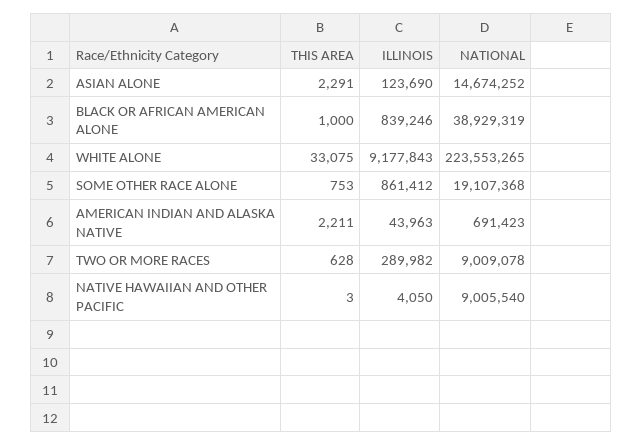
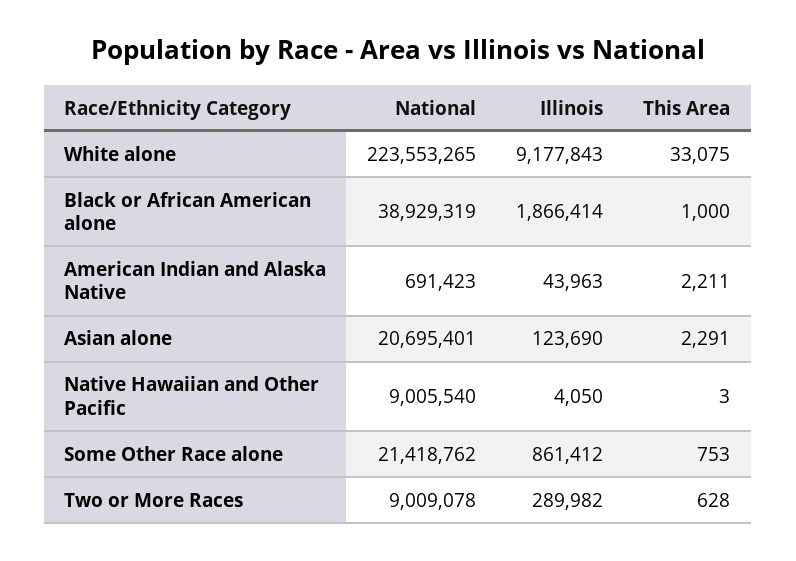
  {
    "THIS AREA": {
      "ASIAN ALONE": 2291,
      "BLACK OR AFRICAN AMERICAN ALONE": 1000,
      "WHITE ALONE": 33075,
      "SOME OTHER RACE ALONE": 753,
      "AMERICAN INDIAN AND ALASKA NATIVE": 2211,
      "TWO OR MORE RACES": 628,
      "NATIVE HAWAIIAN AND OTHER PACIFIC": 3
    },
    "ILLINOIS": {
      "ASIAN ALONE": 123690,
-     "BLACK OR AFRICAN AMERICAN ALONE": 839246,
+     "BLACK OR AFRICAN AMERICAN ALONE": 1866414,
      "WHITE ALONE": 9177843,
      "SOME OTHER RACE ALONE": 861412,
      "AMERICAN INDIAN AND ALASKA NATIVE": 43963,
      "TWO OR MORE RACES": 289982,
      "NATIVE HAWAIIAN AND OTHER PACIFIC": 4050
    },
    "NATIONAL": {
-     "ASIAN ALONE": 14674252,
+     "ASIAN ALONE": 20695401,
      "BLACK OR AFRICAN AMERICAN ALONE": 38929319,
      "WHITE ALONE": 223553265,
-     "SOME OTHER RACE ALONE": 19107368,
+     "SOME OTHER RACE ALONE": 21418762,
      "AMERICAN INDIAN AND ALASKA NATIVE": 691423,
      "TWO OR MORE RACES": 9009078,
      "NATIVE HAWAIIAN AND OTHER PACIFIC": 9005540
    }
  }

